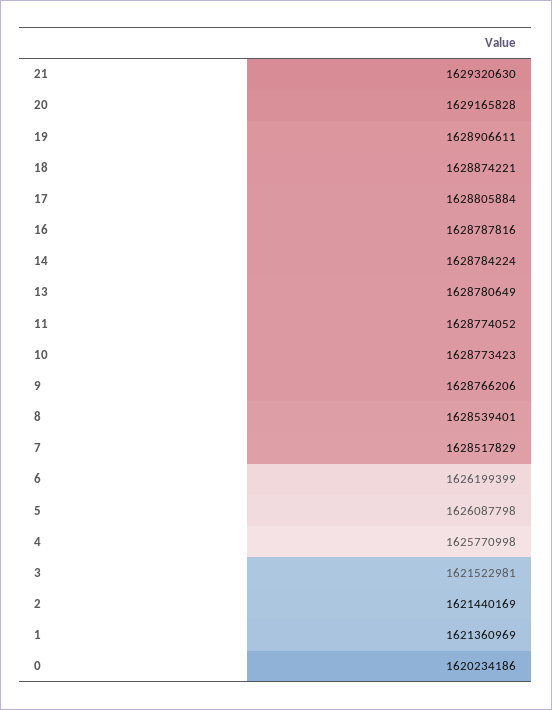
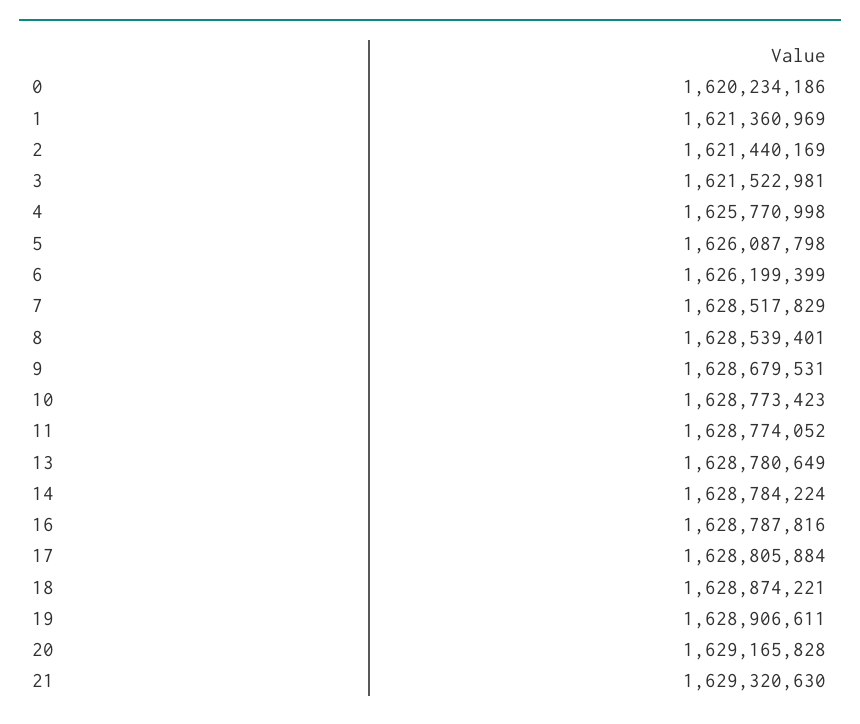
  {
    "21": 1629320630,
    "20": 1629165828,
    "19": 1628906611,
    "18": 1628874221,
    "17": 1628805884,
    "16": 1628787816,
    "14": 1628784224,
    "13": 1628780649,
    "11": 1628774052,
    "10": 1628773423,
-   "9": 1628766206,
+   "9": 1628679531,
    "8": 1628539401,
    "7": 1628517829,
    "6": 1626199399,
    "5": 1626087798,
    "4": 1625770998,
    "3": 1621522981,
    "2": 1621440169,
    "1": 1621360969,
    "0": 1620234186
  }

